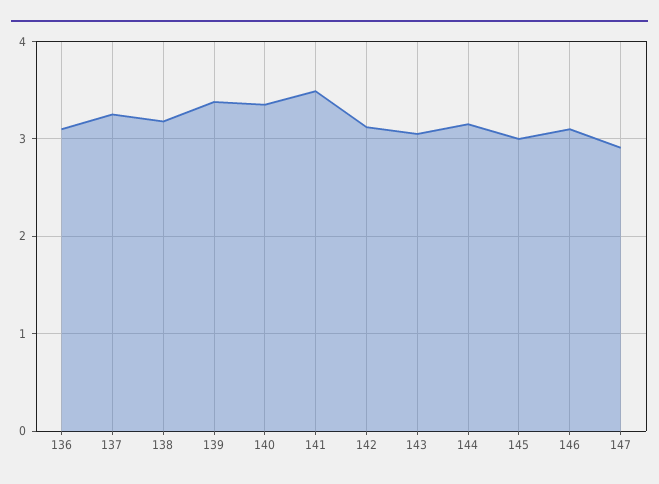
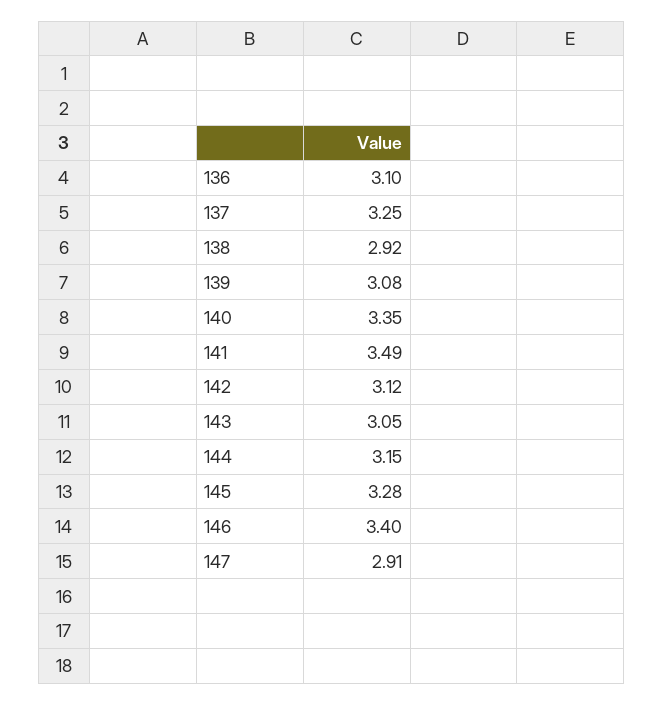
  {
    "136": 3.1,
    "137": 3.25,
-   "138": 3.2,
+   "138": 2.92,
-   "139": 3.4,
+   "139": 3.08,
    "140": 3.35,
    "141": 3.49,
    "142": 3.12,
    "143": 3.05,
    "144": 3.15,
-   "145": 3,
+   "145": 3.28,
-   "146": 3.1,
+   "146": 3.4,
    "147": 2.91
  }

